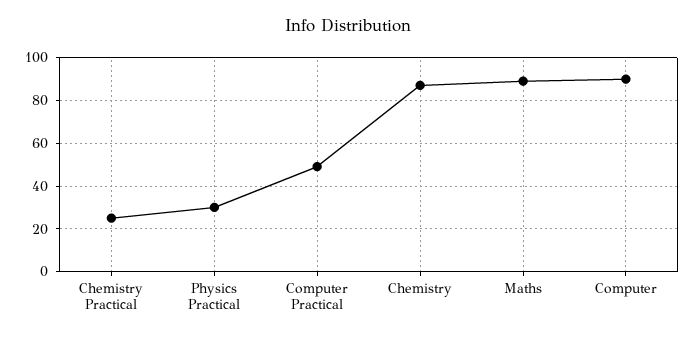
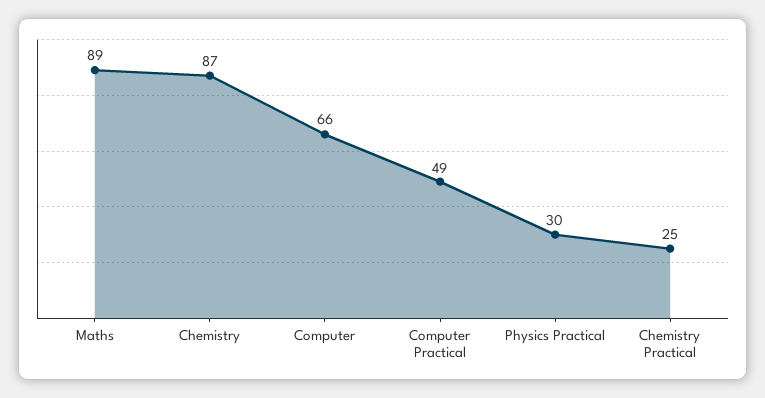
  {
    "Chemistry Practical": 25,
    "Physics Practical": 30,
    "Computer Practical": 49,
    "Chemistry": 87,
    "Maths": 89,
-   "Computer": 90
+   "Computer": 66
  }

